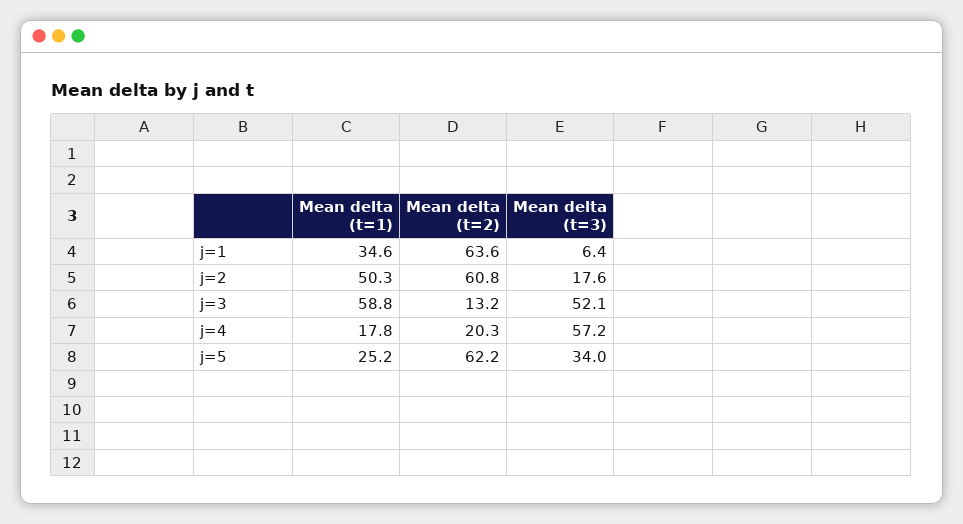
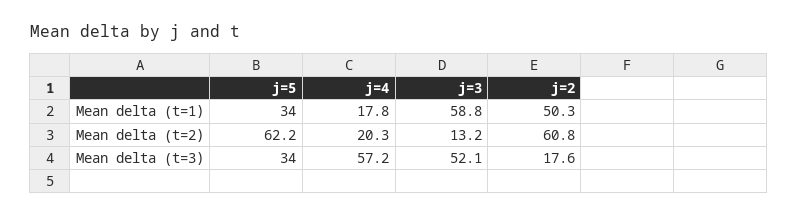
  {
    "Mean delta (t=1)": {
-     "j=1": 34.6,
      "j=2": 50.3,
      "j=3": 58.8,
      "j=4": 17.8,
-     "j=5": 25.2
+     "j=5": 34
    },
    "Mean delta (t=2)": {
-     "j=1": 63.6,
      "j=2": 60.8,
      "j=3": 13.2,
      "j=4": 20.3,
      "j=5": 62.2
    },
    "Mean delta (t=3)": {
-     "j=1": 6.4,
      "j=2": 17.6,
      "j=3": 52.1,
      "j=4": 57.2,
      "j=5": 34
    }
  }

